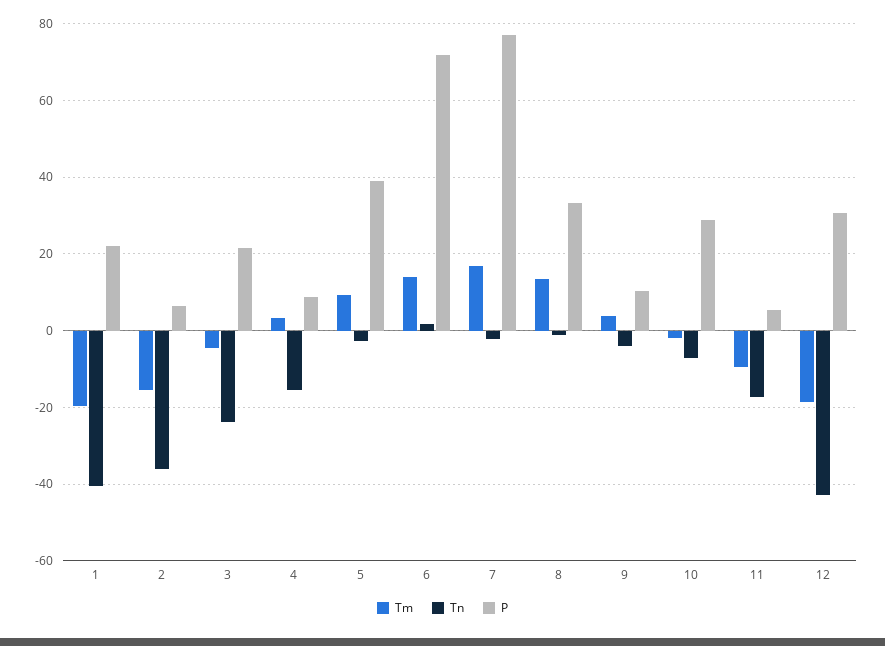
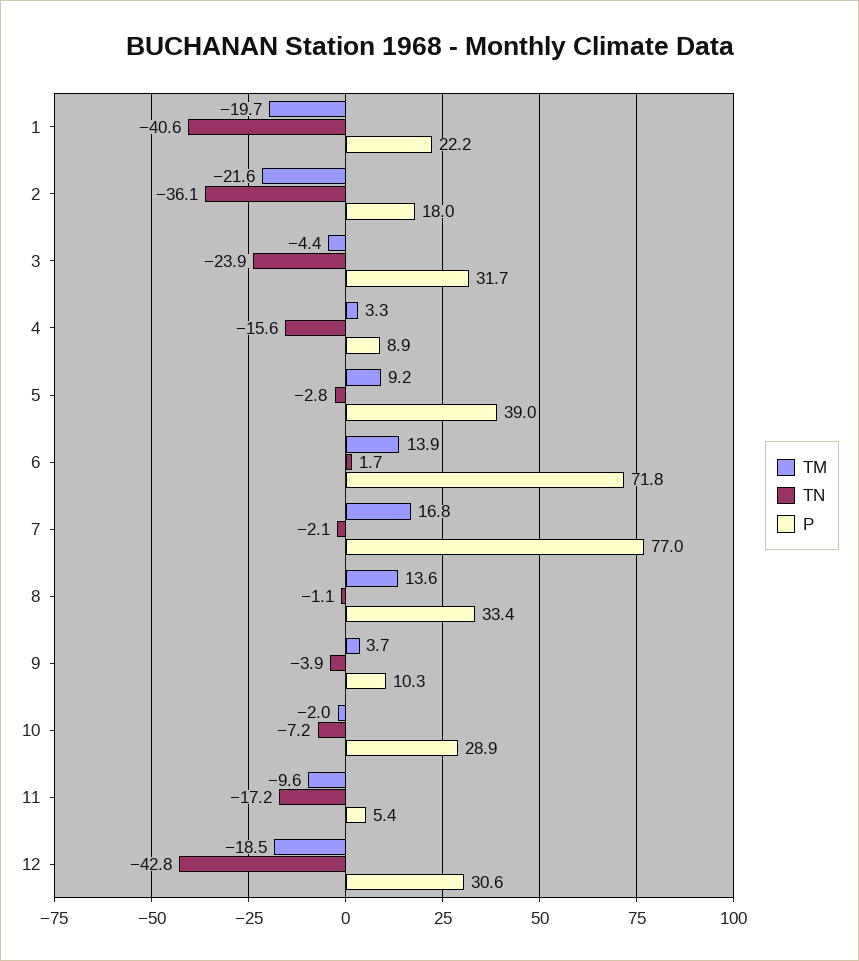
  {
    "Tm": {
      "1": -19.7,
-     "2": -16,
+     "2": -21.6,
      "3": -4.4,
      "4": 3.3,
      "5": 9.2,
      "6": 13.9,
      "7": 16.8,
      "8": 13.6,
      "9": 3.7,
      "10": -2,
      "11": -9.6,
      "12": -18.5
    },
    "Tn": {
      "1": -40.6,
      "2": -36.1,
      "3": -23.9,
      "4": -15.6,
      "5": -2.8,
      "6": 1.7,
      "7": -2.1,
      "8": -1.1,
      "9": -3.9,
      "10": -7.2,
      "11": -17.2,
      "12": -42.8
    },
    "P": {
      "1": 22.2,
-     "2": 6,
+     "2": 18,
-     "3": 22,
+     "3": 31.7,
      "4": 8.9,
      "5": 39,
      "6": 71.8,
      "7": 77,
      "8": 33.4,
      "9": 10.3,
      "10": 28.9,
      "11": 5.4,
      "12": 30.6
    }
  }

